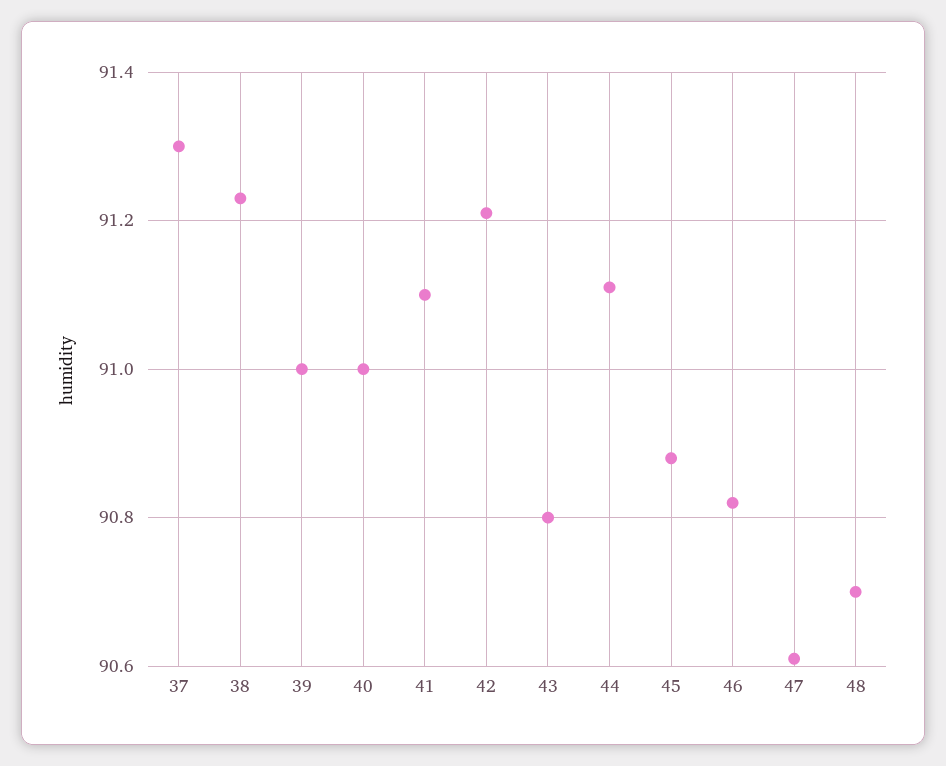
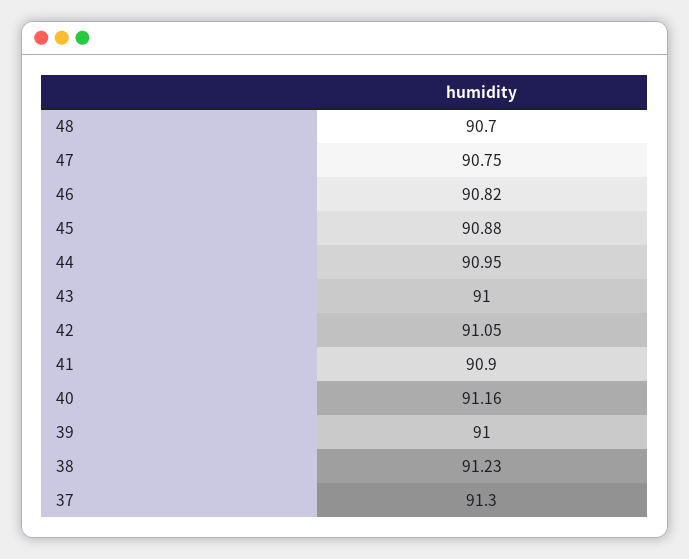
  {
    "37": 91.3,
    "38": 91.23,
    "39": 91,
-   "40": 91,
+   "40": 91.16,
-   "41": 91.1,
+   "41": 90.9,
-   "42": 91.2,
+   "42": 91.05,
-   "43": 90.8,
+   "43": 91,
-   "44": 91.1,
+   "44": 90.95,
    "45": 90.88,
    "46": 90.82,
-   "47": 90.6,
+   "47": 90.75,
    "48": 90.7
  }

